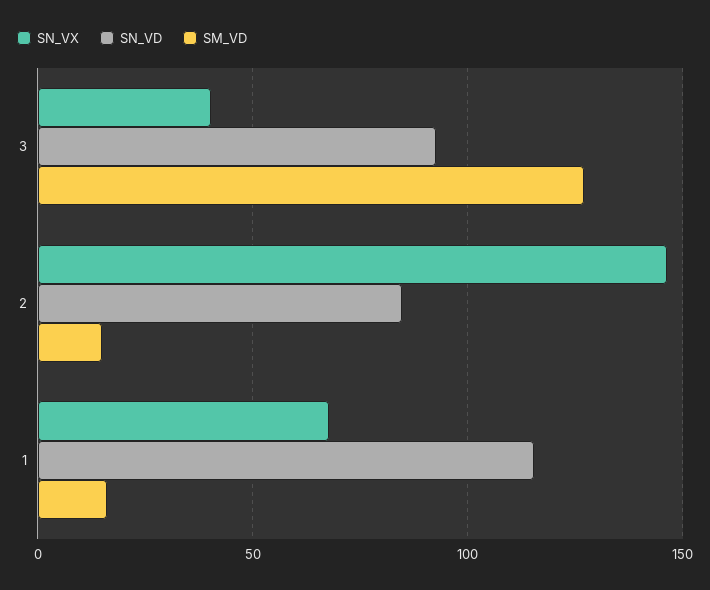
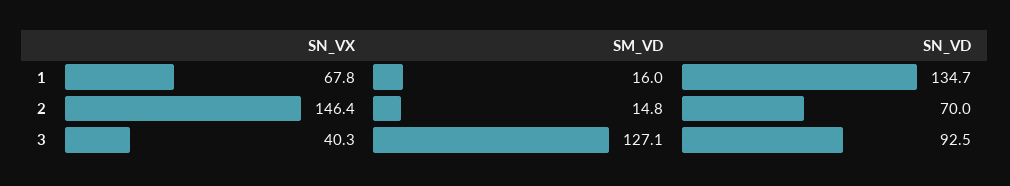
  {
    "SN_VX": {
      "3": 40.3,
      "2": 146.4,
      "1": 67.8
    },
    "SN_VD": {
      "3": 92.5,
-     "2": 85,
+     "2": 70,
-     "1": 115
+     "1": 134.7
    },
    "SM_VD": {
      "3": 127.1,
      "2": 14.8,
      "1": 16
    }
  }

